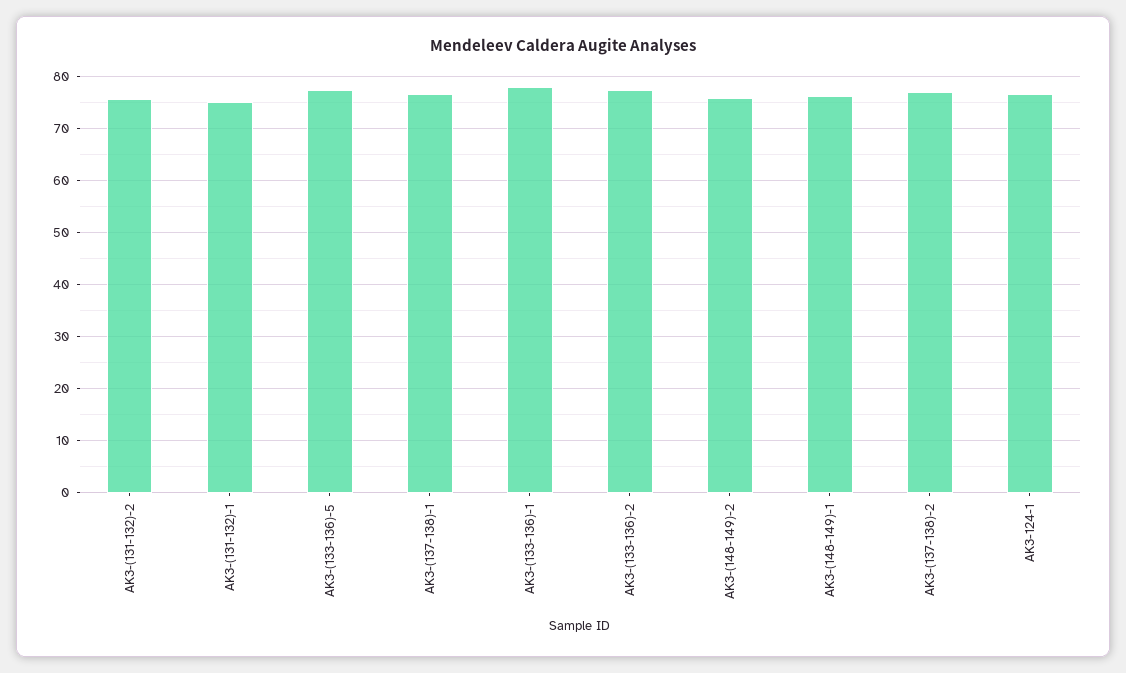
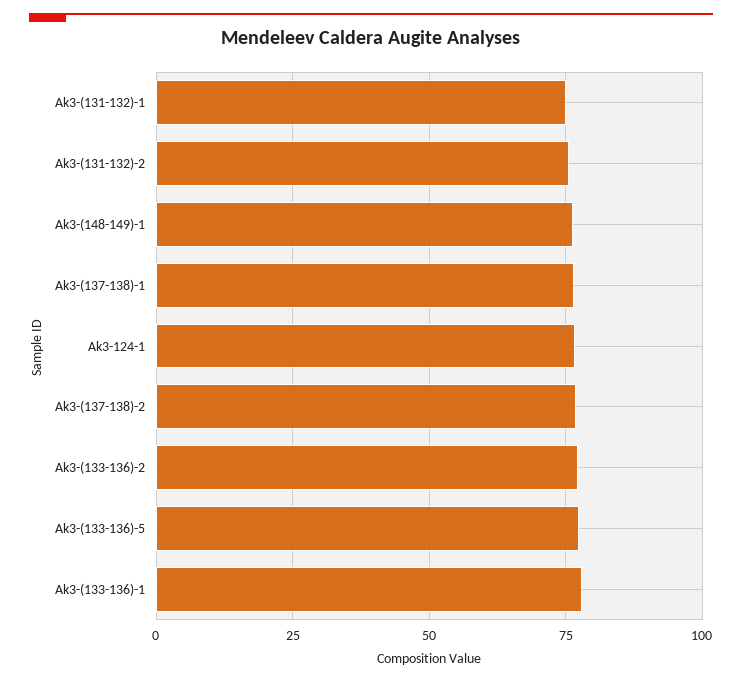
  {
    "AK3-(131-132)-2": 76,
    "AK3-(131-132)-1": 76,
    "AK3-(133-136)-5": 78,
    "AK3-(137-138)-1": 76,
    "AK3-(133-136)-1": 78,
    "AK3-(133-136)-2": 78,
-   "AK3-(148-149)-2": 76,
    "AK3-(148-149)-1": 76,
    "AK3-(137-138)-2": 76,
    "AK3-124-1": 76
  }

